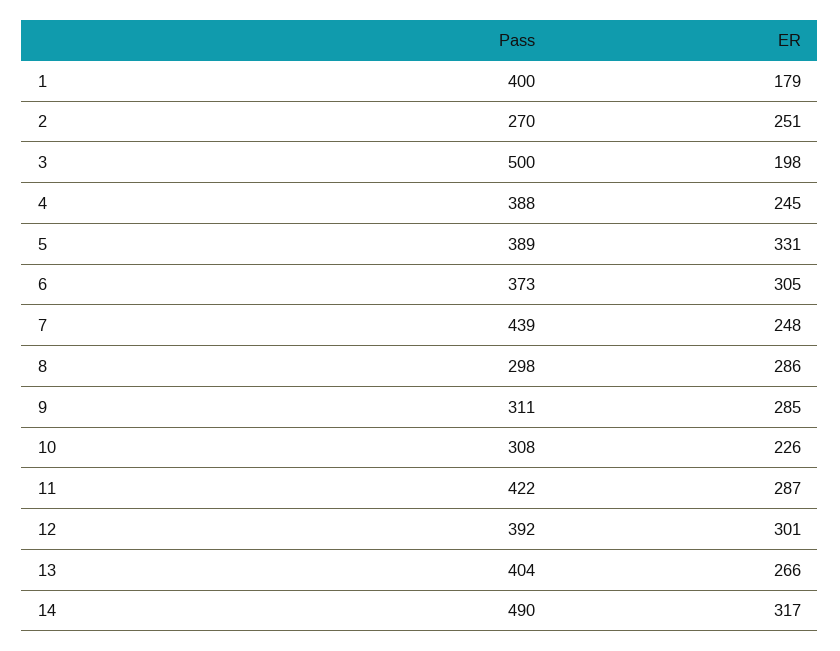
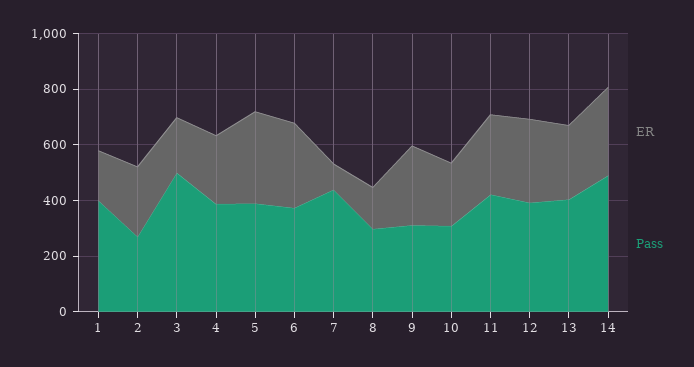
  {
    "Pass": {
      "1": 400,
      "2": 270,
      "3": 500,
      "4": 388,
      "5": 389,
      "6": 373,
      "7": 439,
      "8": 298,
      "9": 311,
      "10": 308,
      "11": 422,
      "12": 392,
      "13": 404,
      "14": 490
    },
    "ER": {
      "1": 179,
      "2": 251,
      "3": 198,
      "4": 245,
      "5": 331,
      "6": 305,
-     "7": 248,
+     "7": 100,
-     "8": 286,
+     "8": 150,
      "9": 285,
      "10": 226,
      "11": 287,
      "12": 301,
      "13": 266,
      "14": 317
    }
  }

